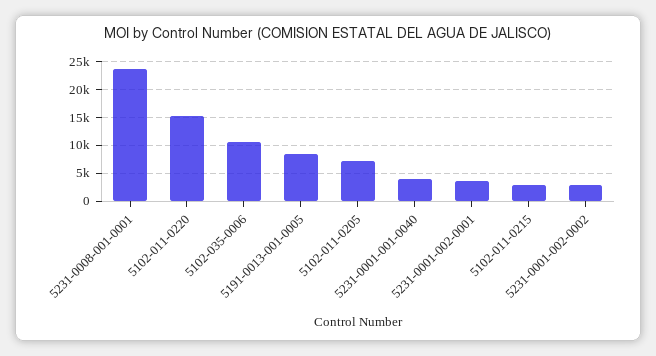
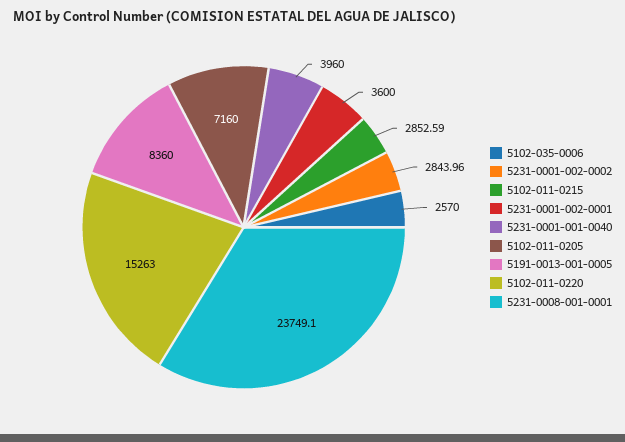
  {
    "5231-0008-001-0001": 23749.1,
    "5102-011-0220": 15263,
-   "5102-035-0006": 10000,
+   "5102-035-0006": 2570,
    "5191-0013-001-0005": 8360,
    "5102-011-0205": 7160,
    "5231-0001-001-0040": 3960,
    "5231-0001-002-0001": 3600,
    "5102-011-0215": 2852.59,
    "5231-0001-002-0002": 2843.96
  }

